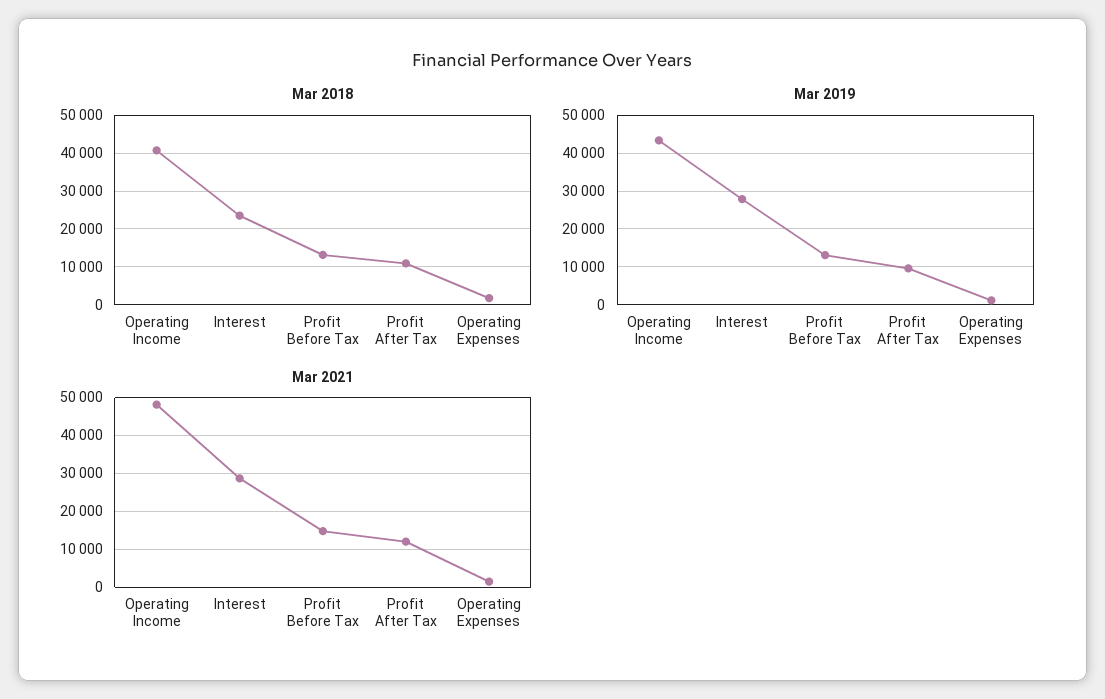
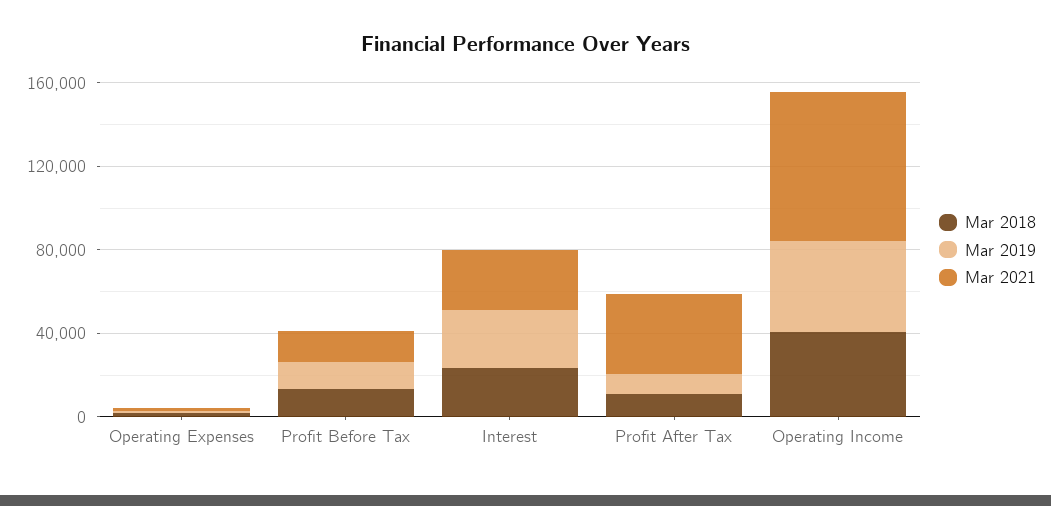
  {
    "Mar 2018": {
      "Operating Income": 40000,
      "Interest": 24000,
      "Profit Before Tax": 14000,
      "Profit After Tax": 10000,
      "Operating Expenses": 2000
    },
    "Mar 2019": {
      "Operating Income": 44000,
      "Interest": 28000,
      "Profit Before Tax": 14000,
      "Profit After Tax": 10000,
      "Operating Expenses": 2000
    },
    "Mar 2021": {
-     "Operating Income": 48000,
+     "Operating Income": 70000,
      "Interest": 28000,
      "Profit Before Tax": 14000,
-     "Profit After Tax": 12000,
+     "Profit After Tax": 40000,
      "Operating Expenses": 2000
    }
  }

